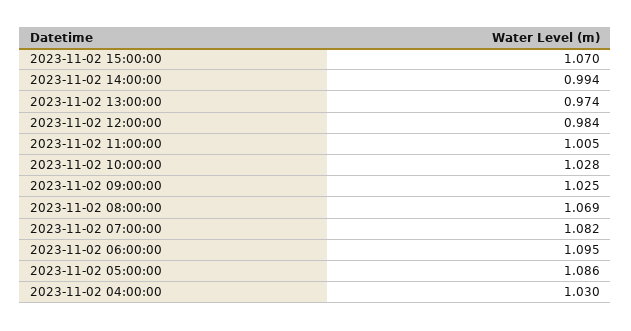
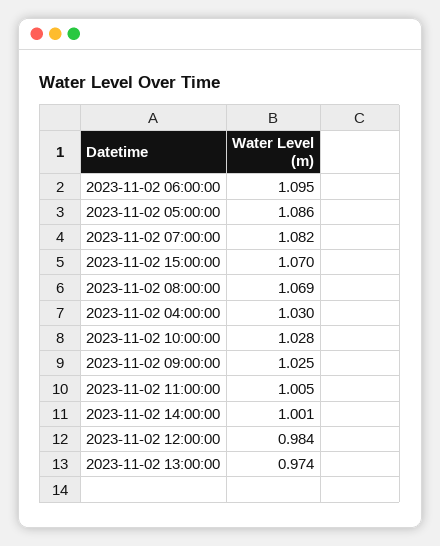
  {
    "2023-11-02 15:00:00": 1.07,
-   "2023-11-02 14:00:00": 0.994,
+   "2023-11-02 14:00:00": 1.001,
    "2023-11-02 13:00:00": 0.974,
    "2023-11-02 12:00:00": 0.984,
    "2023-11-02 11:00:00": 1.005,
    "2023-11-02 10:00:00": 1.028,
    "2023-11-02 09:00:00": 1.025,
    "2023-11-02 08:00:00": 1.069,
    "2023-11-02 07:00:00": 1.082,
    "2023-11-02 06:00:00": 1.095,
    "2023-11-02 05:00:00": 1.086,
    "2023-11-02 04:00:00": 1.03
  }

